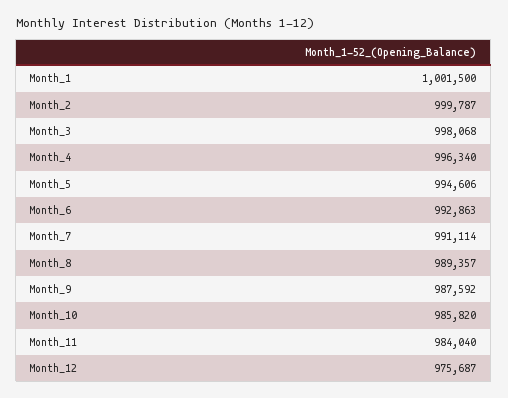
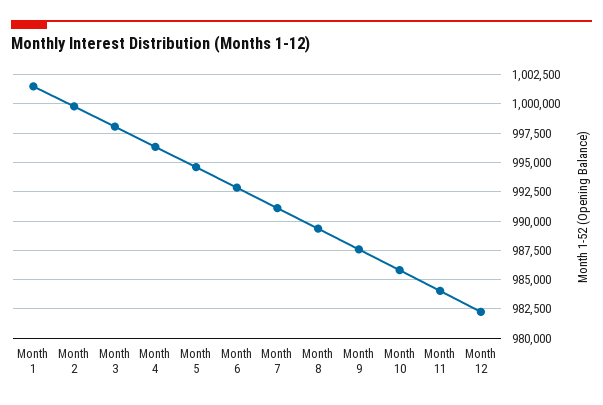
  {
    "Month_1": 1001500,
    "Month_2": 999787,
    "Month_3": 998068,
    "Month_4": 996340,
    "Month_5": 994606,
    "Month_6": 992863,
    "Month_7": 991114,
    "Month_8": 989357,
    "Month_9": 987592,
    "Month_10": 985820,
    "Month_11": 984040,
-   "Month_12": 975687
+   "Month_12": 982500
  }

